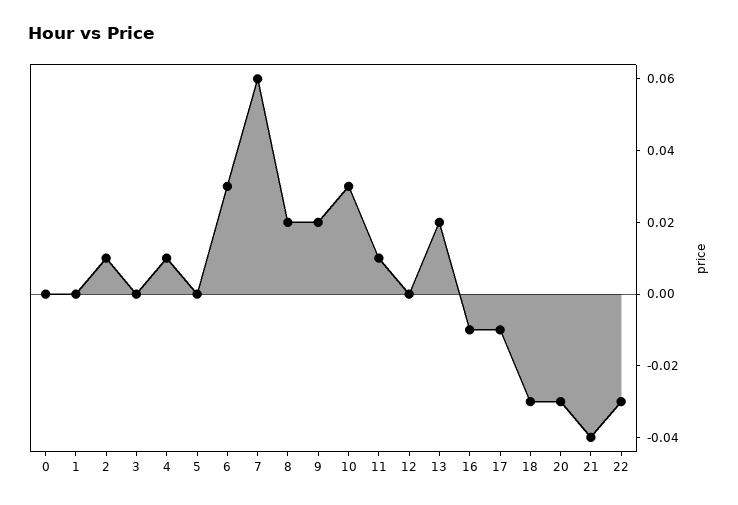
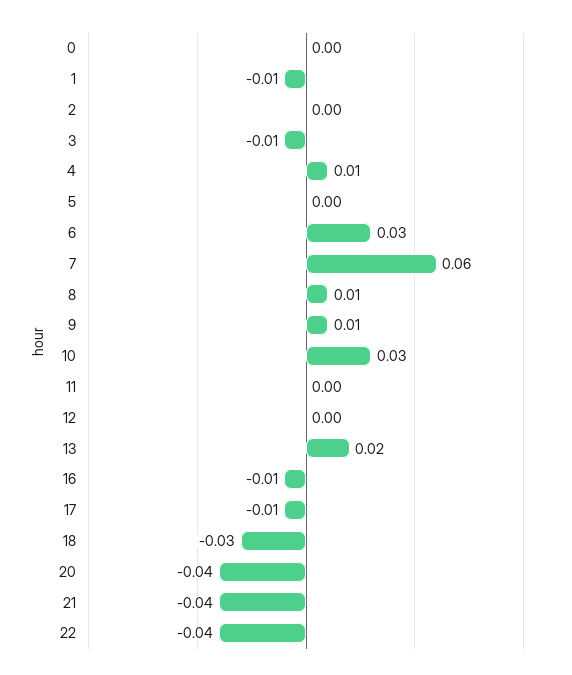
  {
    "0": 0,
-   "1": 0,
+   "1": -0.01,
-   "2": 0.01,
+   "2": 0,
-   "3": 0,
+   "3": -0.01,
    "4": 0.01,
    "5": 0,
    "6": 0.03,
    "7": 0.06,
-   "8": 0.02,
+   "8": 0.01,
-   "9": 0.02,
+   "9": 0.01,
    "10": 0.03,
-   "11": 0.01,
+   "11": 0,
    "12": 0,
    "13": 0.02,
    "16": -0.01,
    "17": -0.01,
    "18": -0.03,
-   "20": -0.03,
+   "20": -0.04,
    "21": -0.04,
-   "22": -0.03
+   "22": -0.04
  }

